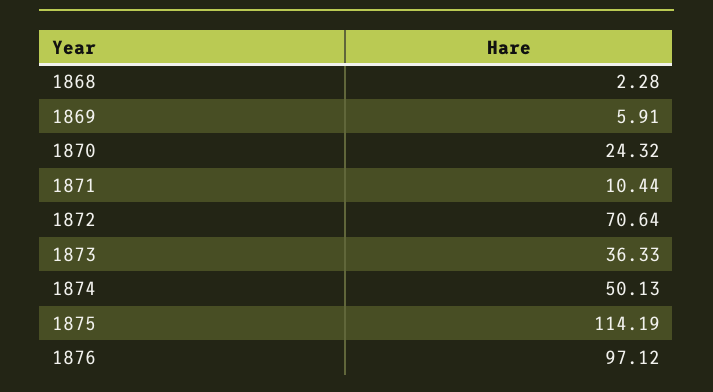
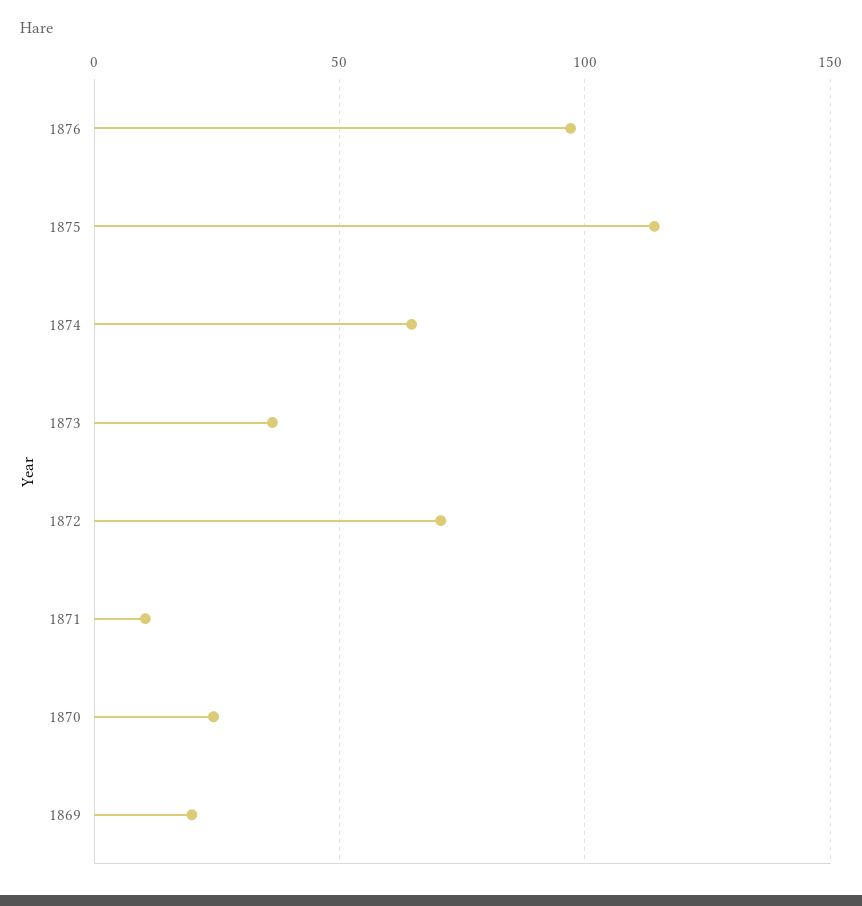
  {
-   "1868": 2.28,
-   "1869": 5.91,
+   "1869": 20,
    "1870": 24.32,
    "1871": 10.44,
    "1872": 70.64,
    "1873": 36.33,
-   "1874": 50.13,
+   "1874": 65,
    "1875": 114.19,
    "1876": 97.12
  }

